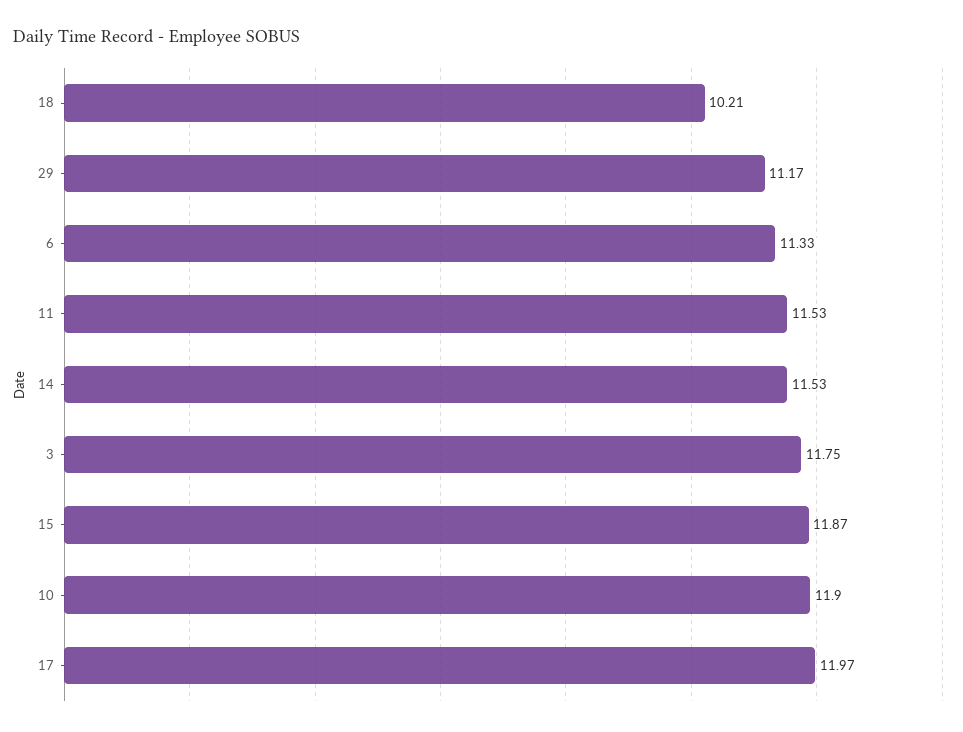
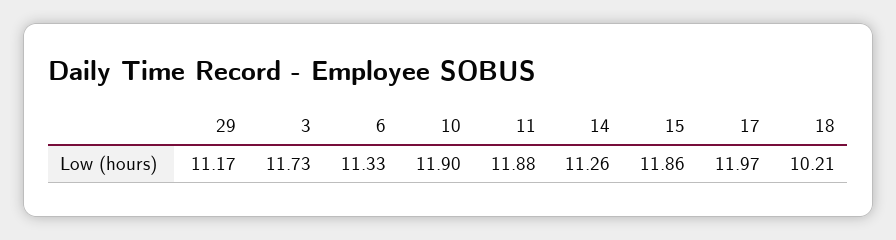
  {
    "18": 10.21,
    "29": 11.17,
    "6": 11.33,
-   "11": 11.53,
+   "11": 11.88,
-   "14": 11.53,
+   "14": 11.26,
-   "3": 11.75,
+   "3": 11.73,
-   "15": 11.87,
+   "15": 11.86,
    "10": 11.9,
    "17": 11.97
  }

